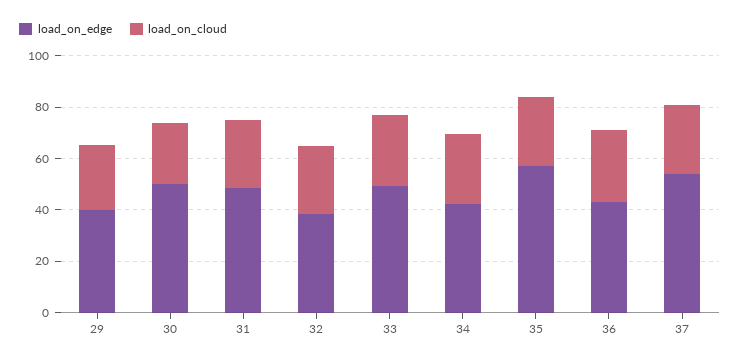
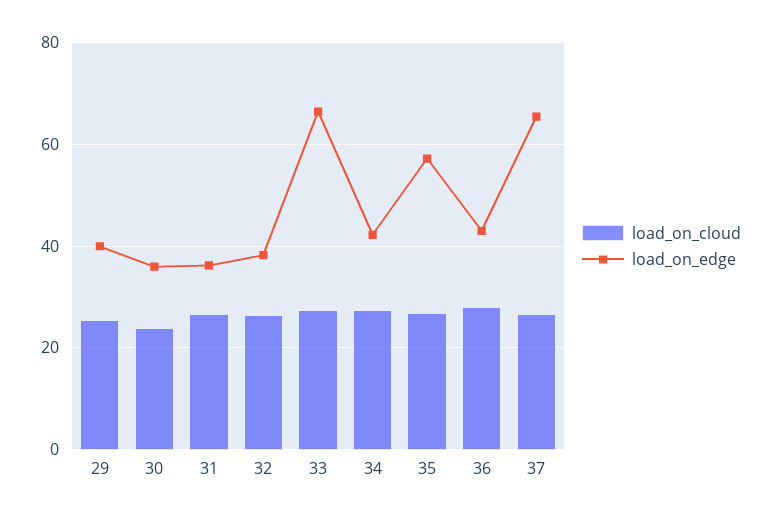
  {
    "load_on_edge": {
      "29": 40,
-     "30": 50,
+     "30": 36,
-     "31": 50,
+     "31": 36,
      "32": 38,
-     "33": 50,
+     "33": 66,
      "34": 42,
      "35": 58,
      "36": 44,
-     "37": 55
+     "37": 66
    },
    "load_on_cloud": {
      "29": 26,
      "30": 24,
      "31": 26,
      "32": 26,
      "33": 28,
      "34": 28,
      "35": 26,
      "36": 28,
      "37": 26
    }
  }

